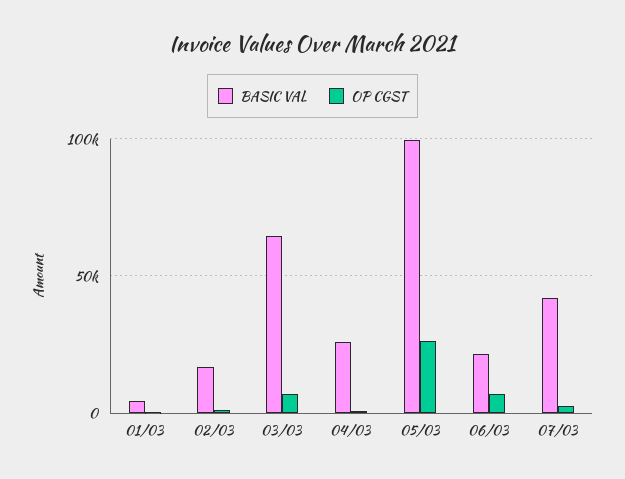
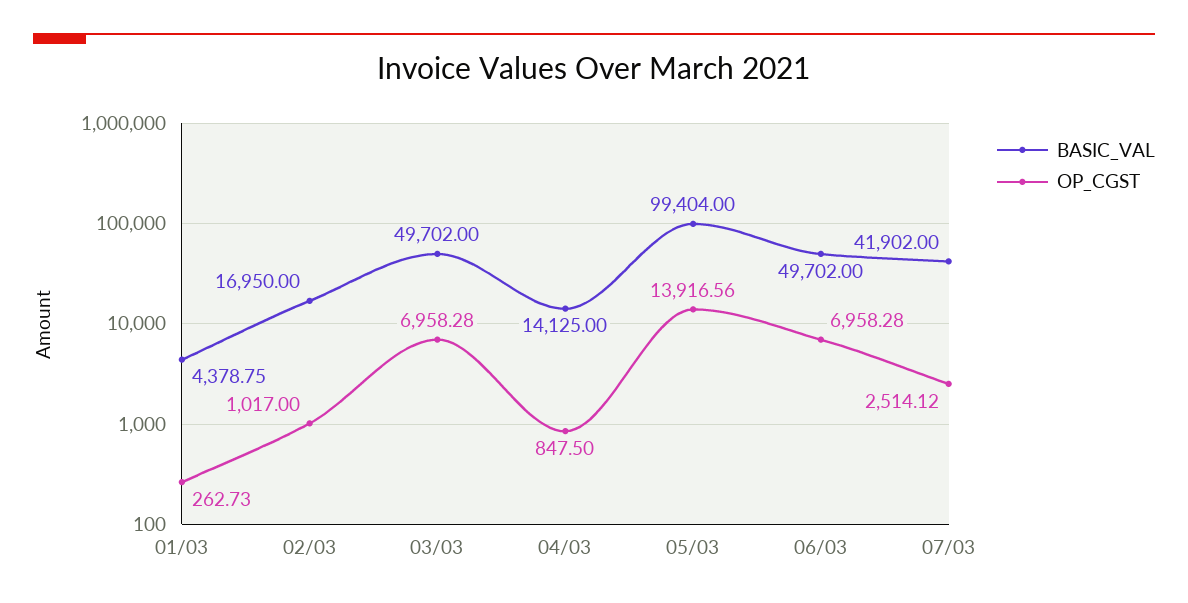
  {
    "BASIC VAL": {
      "01/03": 4378.75,
      "02/03": 16950,
-     "03/03": 65000,
+     "03/03": 49702,
-     "04/03": 25000,
+     "04/03": 14125,
      "05/03": 99404,
-     "06/03": 20000,
+     "06/03": 49702,
      "07/03": 41902
    },
    "OP CGST": {
      "01/03": 262.73,
      "02/03": 1017,
      "03/03": 6958.28,
      "04/03": 847.5,
-     "05/03": 25000,
+     "05/03": 13916.56,
      "06/03": 6958.28,
      "07/03": 2514.12
    }
  }

